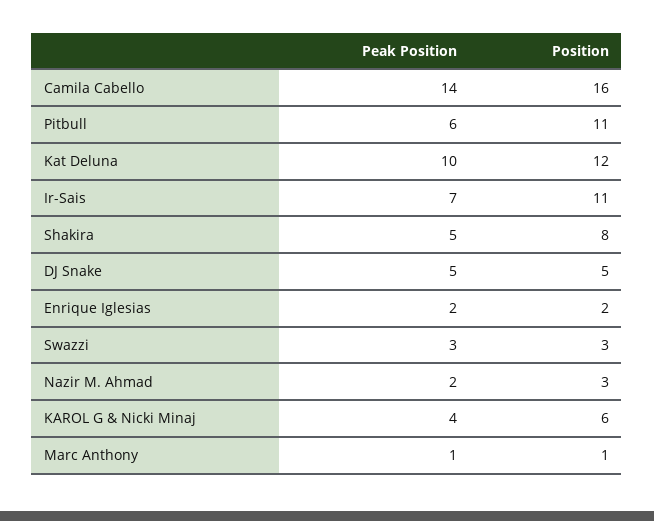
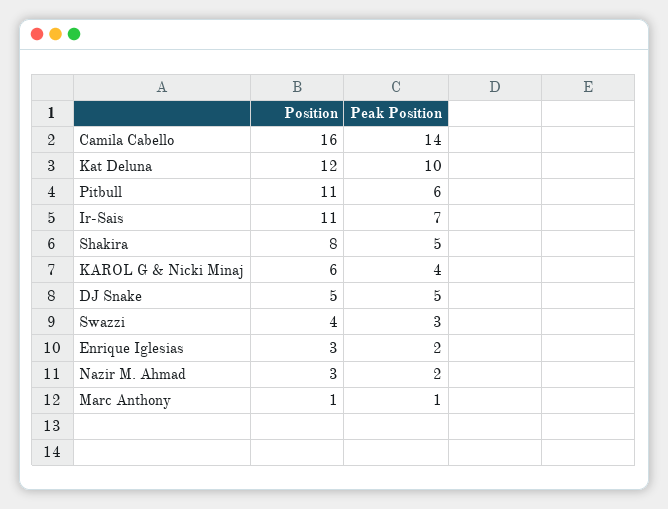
  {
    "Peak Position": {
      "Camila Cabello": 14,
      "Pitbull": 6,
      "Kat Deluna": 10,
      "Ir-Sais": 7,
      "Shakira": 5,
      "DJ Snake": 5,
      "Enrique Iglesias": 2,
      "Swazzi": 3,
      "Nazir M. Ahmad": 2,
      "KAROL G & Nicki Minaj": 4,
      "Marc Anthony": 1
    },
    "Position": {
      "Camila Cabello": 16,
      "Pitbull": 11,
      "Kat Deluna": 12,
      "Ir-Sais": 11,
      "Shakira": 8,
      "DJ Snake": 5,
-     "Enrique Iglesias": 2,
+     "Enrique Iglesias": 3,
-     "Swazzi": 3,
+     "Swazzi": 4,
      "Nazir M. Ahmad": 3,
      "KAROL G & Nicki Minaj": 6,
      "Marc Anthony": 1
    }
  }

